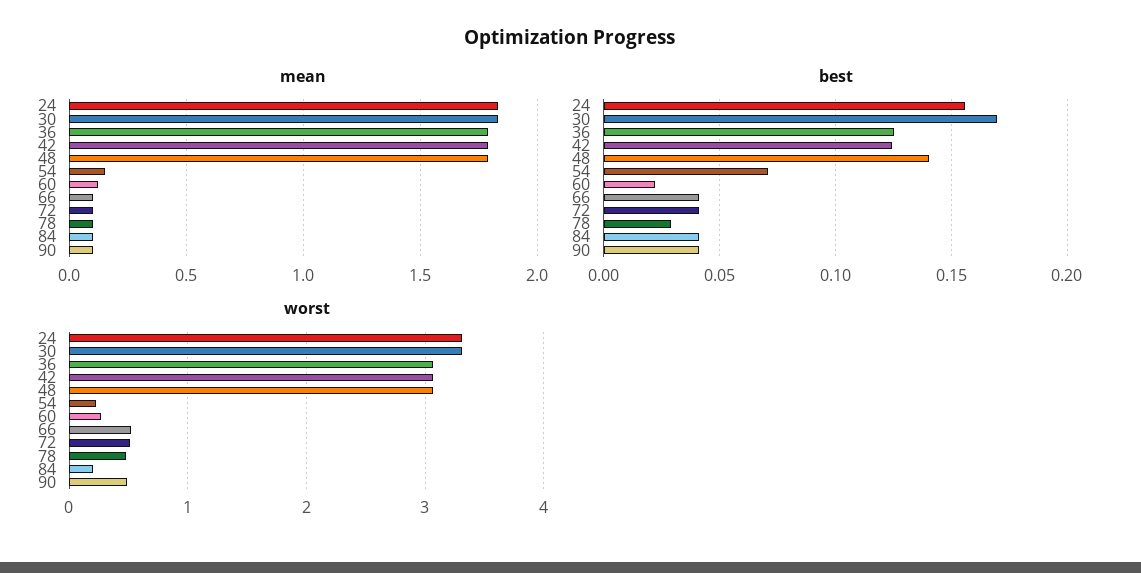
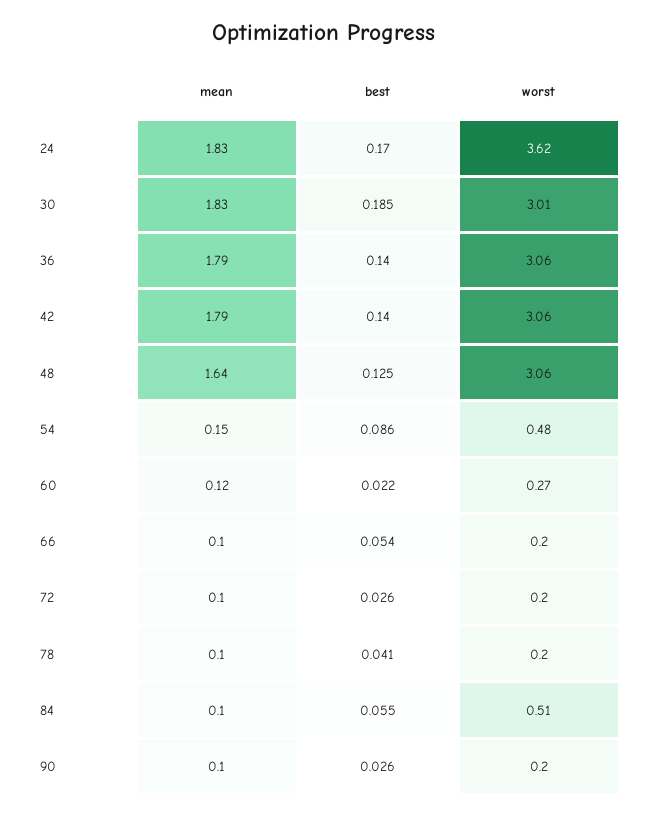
  {
    "mean": {
      "24": 1.83,
      "30": 1.83,
      "36": 1.79,
      "42": 1.79,
-     "48": 1.8,
+     "48": 1.64,
      "54": 0.15,
      "60": 0.12,
      "66": 0.1,
      "72": 0.1,
      "78": 0.1,
      "84": 0.1,
      "90": 0.1
    },
    "best": {
-     "24": 0.155,
+     "24": 0.17,
-     "30": 0.17,
+     "30": 0.185,
-     "36": 0.125,
+     "36": 0.14,
-     "42": 0.125,
+     "42": 0.14,
-     "48": 0.14,
+     "48": 0.125,
-     "54": 0.07,
+     "54": 0.086,
      "60": 0.022,
-     "66": 0.04,
+     "66": 0.054,
-     "72": 0.04,
+     "72": 0.026,
-     "78": 0.03,
+     "78": 0.041,
-     "84": 0.04,
+     "84": 0.055,
-     "90": 0.04
+     "90": 0.026
    },
    "worst": {
-     "24": 3.3,
+     "24": 3.62,
-     "30": 3.3,
+     "30": 3.01,
      "36": 3.06,
      "42": 3.06,
      "48": 3.06,
-     "54": 0.2,
+     "54": 0.48,
      "60": 0.27,
-     "66": 0.5,
+     "66": 0.2,
-     "72": 0.5,
+     "72": 0.2,
-     "78": 0.5,
+     "78": 0.2,
-     "84": 0.2,
+     "84": 0.51,
-     "90": 0.5
+     "90": 0.2
    }
  }

